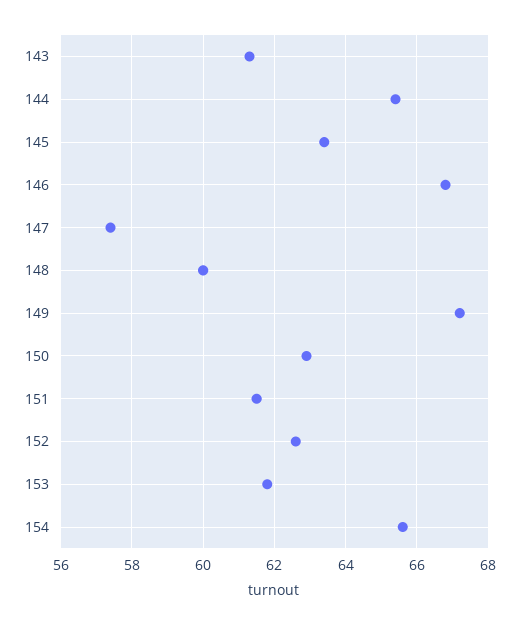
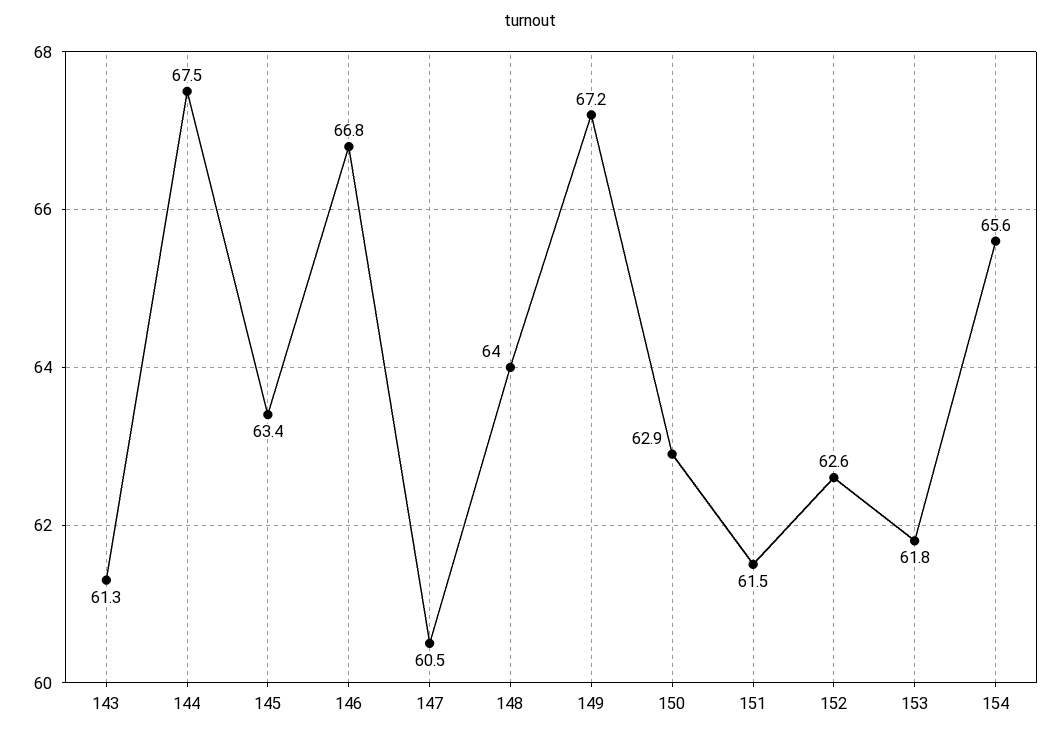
  {
    "143": 61.3,
-   "144": 65.5,
+   "144": 67.5,
    "145": 63.4,
    "146": 66.8,
-   "147": 57.5,
+   "147": 60.5,
-   "148": 60,
+   "148": 64,
    "149": 67.2,
    "150": 62.9,
    "151": 61.5,
    "152": 62.6,
    "153": 61.8,
    "154": 65.6
  }

